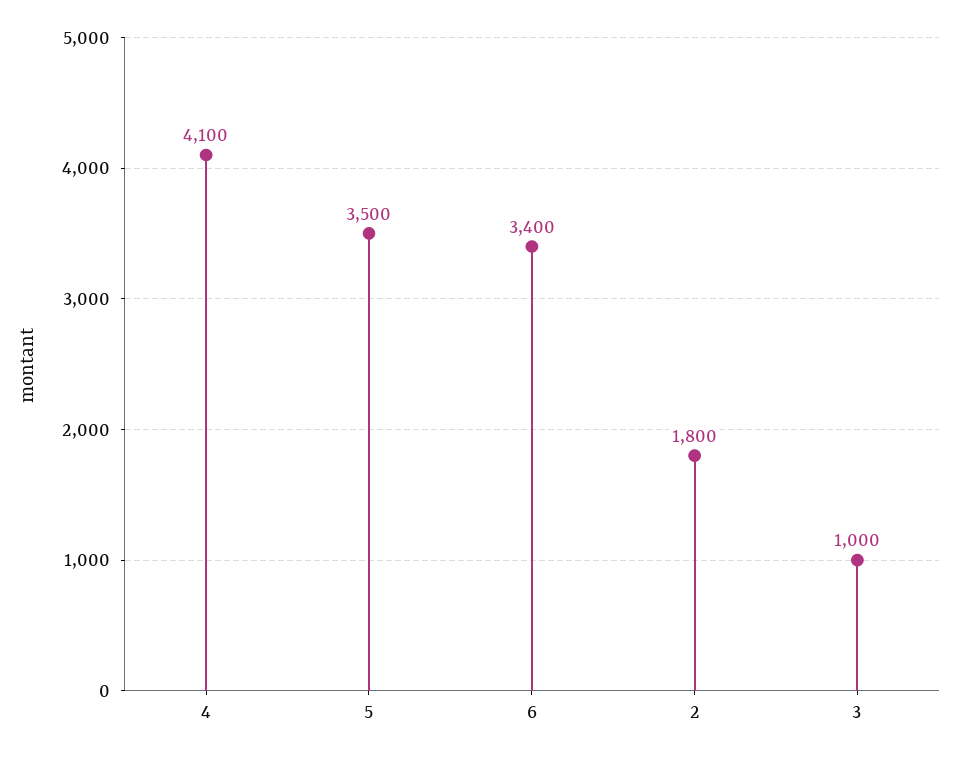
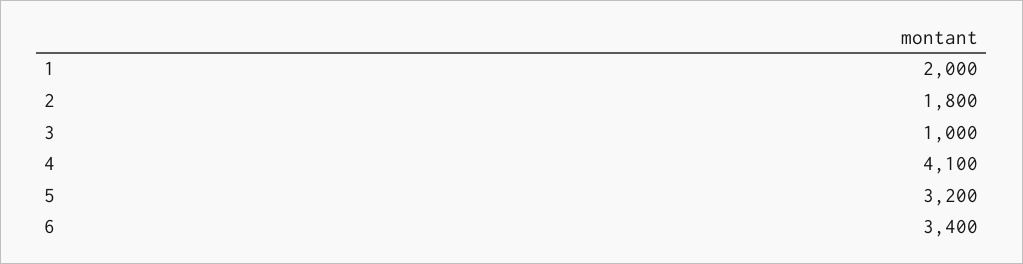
  {
    "4": 4100,
-   "5": 3500,
+   "5": 3200,
    "6": 3400,
    "2": 1800,
-   "3": 1000
+   "3": 1000,
+   "1": 2000
  }

